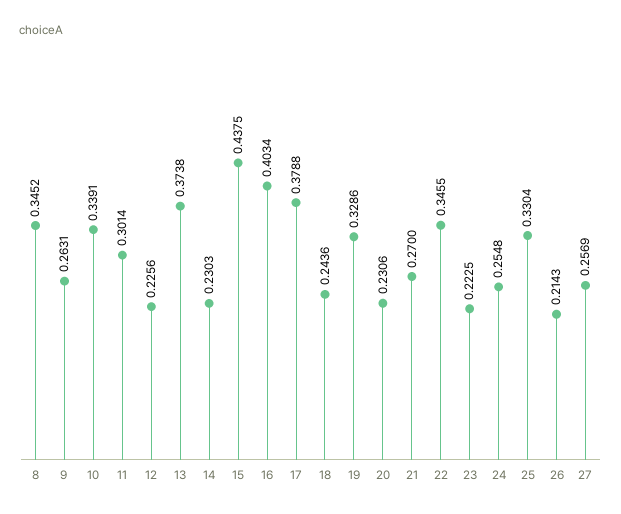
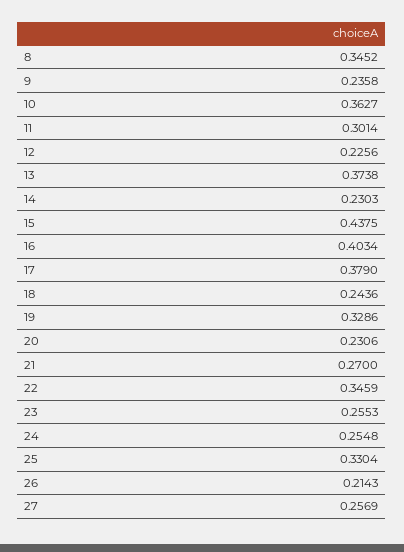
  {
    "8": 0.3452,
-   "9": 0.2631,
+   "9": 0.2358,
-   "10": 0.3391,
+   "10": 0.3627,
    "11": 0.3014,
    "12": 0.2256,
    "13": 0.3738,
    "14": 0.2303,
    "15": 0.4375,
    "16": 0.4034,
-   "17": 0.3788,
+   "17": 0.379,
    "18": 0.2436,
    "19": 0.3286,
    "20": 0.2306,
    "21": 0.27,
-   "22": 0.3455,
+   "22": 0.3459,
-   "23": 0.2225,
+   "23": 0.2553,
    "24": 0.2548,
    "25": 0.3304,
    "26": 0.2143,
    "27": 0.2569
  }

